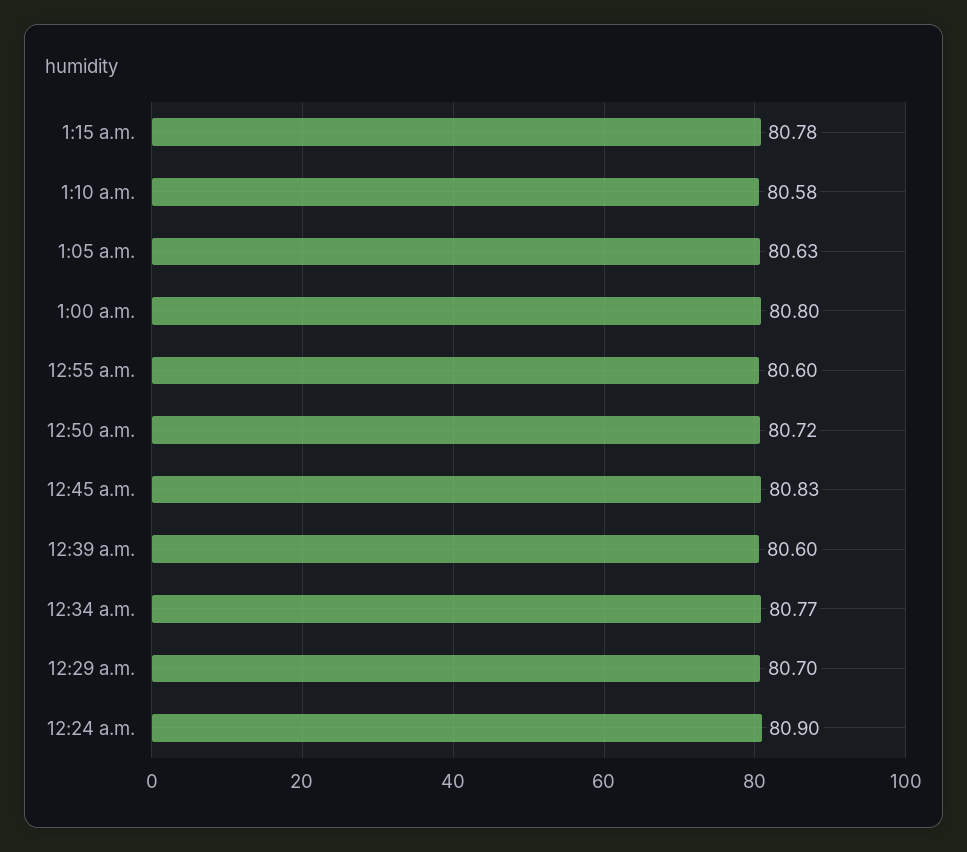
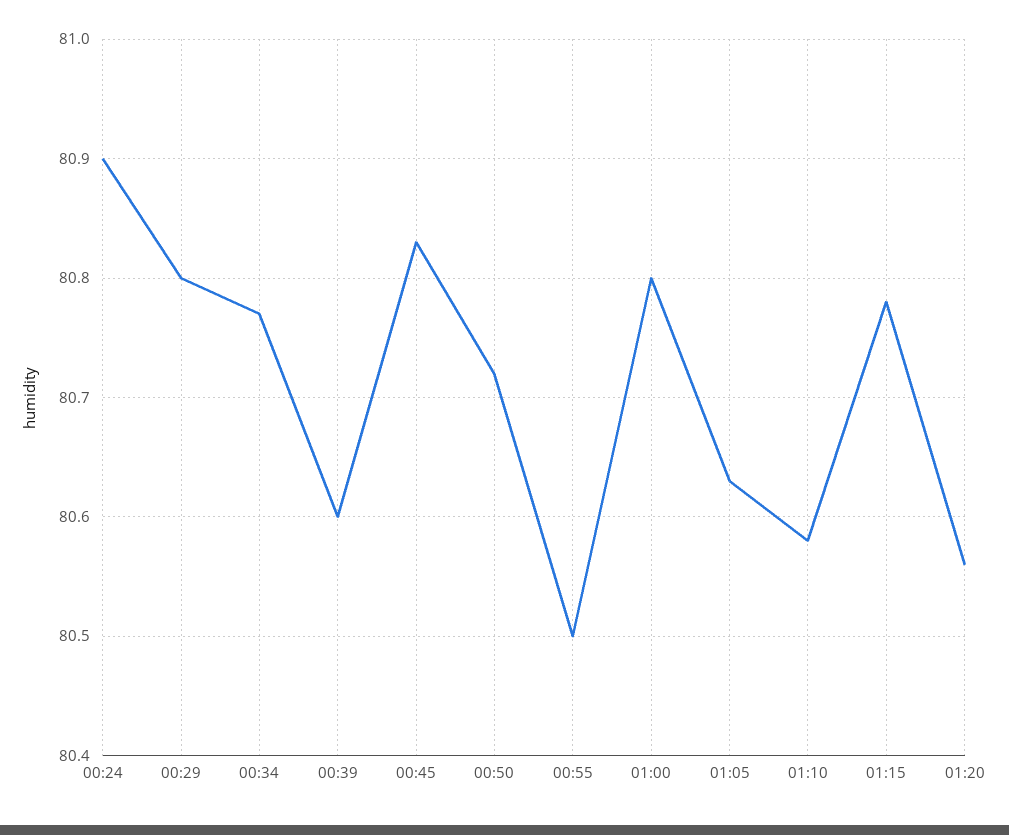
  {
    "1:15 a.m.": 80.78,
    "1:10 a.m.": 80.58,
    "1:05 a.m.": 80.63,
    "1:00 a.m.": 80.8,
-   "12:55 a.m.": 80.6,
+   "12:55 a.m.": 80.5,
    "12:50 a.m.": 80.72,
    "12:45 a.m.": 80.83,
    "12:39 a.m.": 80.6,
    "12:34 a.m.": 80.77,
-   "12:29 a.m.": 80.7,
+   "12:29 a.m.": 80.8,
-   "12:24 a.m.": 80.9
+   "12:24 a.m.": 80.9,
+   "01:20": 80.56
  }

